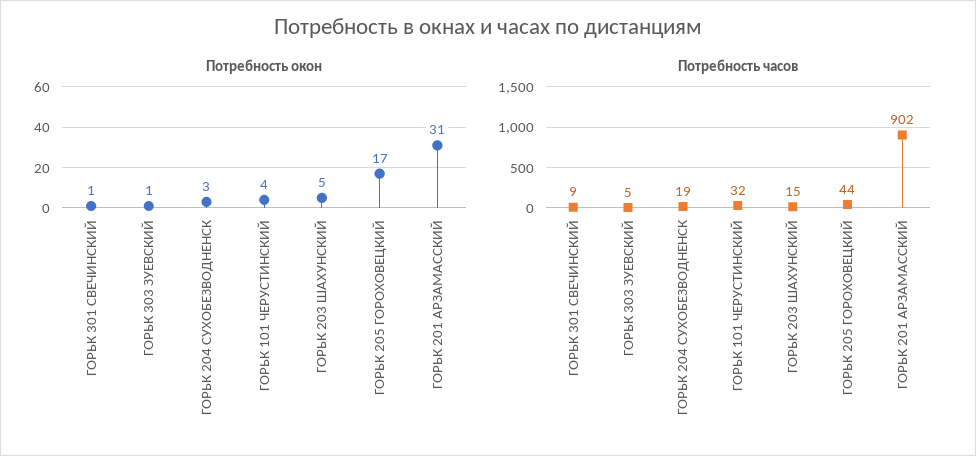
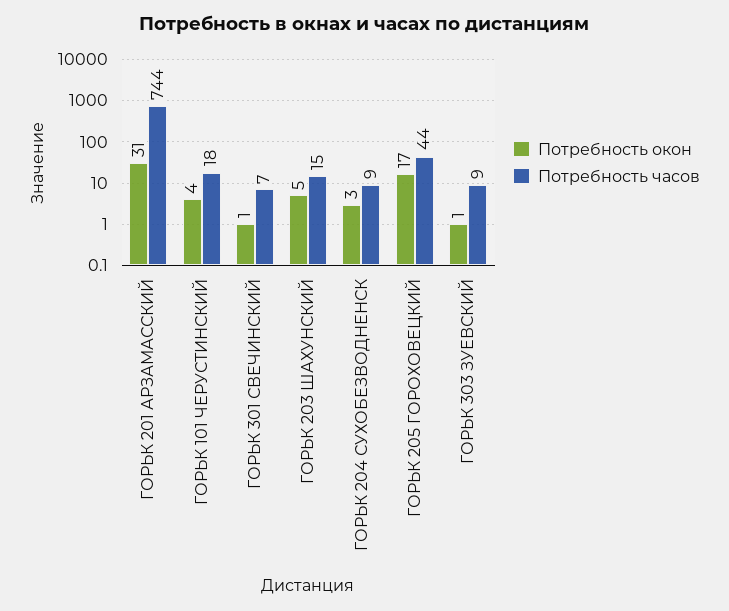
  {
    "Потребность окон": {
      "ГОРЬК 301 СВЕЧИНСКИЙ": 1,
      "ГОРЬК 303 ЗУЕВСКИЙ": 1,
      "ГОРЬК 204 СУХОБЕЗВОДНЕНСК": 3,
      "ГОРЬК 101 ЧЕРУСТИНСКИЙ": 4,
      "ГОРЬК 203 ШАХУНСКИЙ": 5,
      "ГОРЬК 205 ГОРОХОВЕЦКИЙ": 17,
      "ГОРЬК 201 АРЗАМАССКИЙ": 31
    },
    "Потребность часов": {
-     "ГОРЬК 301 СВЕЧИНСКИЙ": 9,
+     "ГОРЬК 301 СВЕЧИНСКИЙ": 7,
-     "ГОРЬК 303 ЗУЕВСКИЙ": 5,
+     "ГОРЬК 303 ЗУЕВСКИЙ": 9,
-     "ГОРЬК 204 СУХОБЕЗВОДНЕНСК": 19,
+     "ГОРЬК 204 СУХОБЕЗВОДНЕНСК": 9,
-     "ГОРЬК 101 ЧЕРУСТИНСКИЙ": 32,
+     "ГОРЬК 101 ЧЕРУСТИНСКИЙ": 18,
      "ГОРЬК 203 ШАХУНСКИЙ": 15,
      "ГОРЬК 205 ГОРОХОВЕЦКИЙ": 44,
-     "ГОРЬК 201 АРЗАМАССКИЙ": 902
+     "ГОРЬК 201 АРЗАМАССКИЙ": 744
    }
  }

